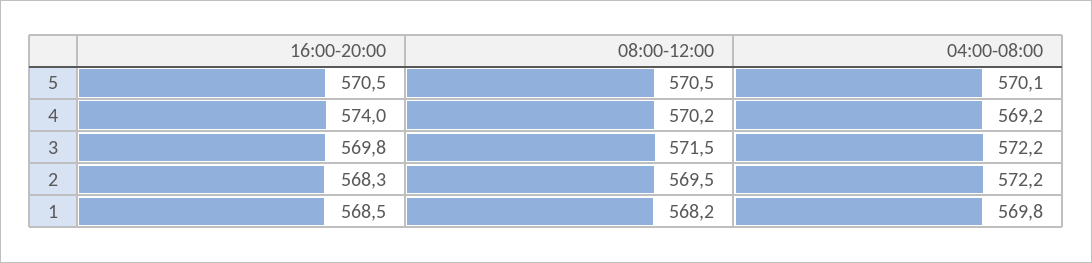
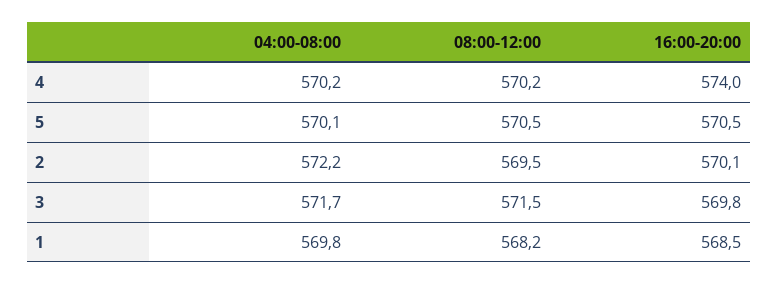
  {
    "16:00-20:00": {
      "5": 570.5,
      "4": 574,
      "3": 569.8,
-     "2": 568.3,
+     "2": 570.1,
      "1": 568.5
    },
    "08:00-12:00": {
      "5": 570.5,
      "4": 570.2,
      "3": 571.5,
      "2": 569.5,
      "1": 568.2
    },
    "04:00-08:00": {
      "5": 570.1,
-     "4": 569.2,
+     "4": 570.2,
-     "3": 572.2,
+     "3": 571.7,
      "2": 572.2,
      "1": 569.8
    }
  }

